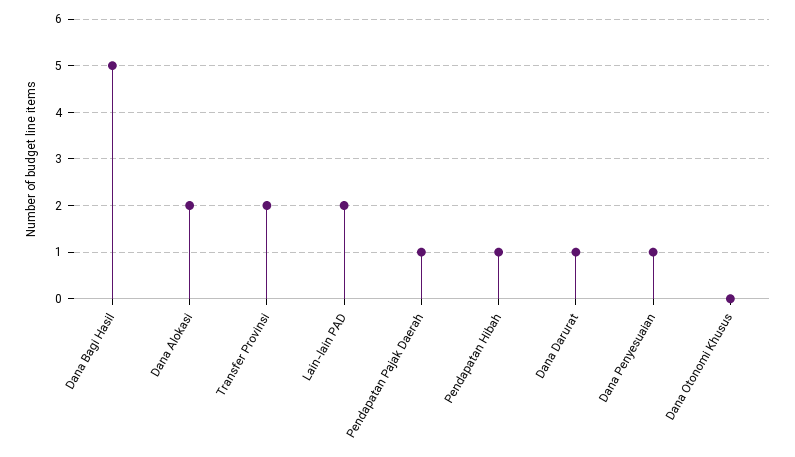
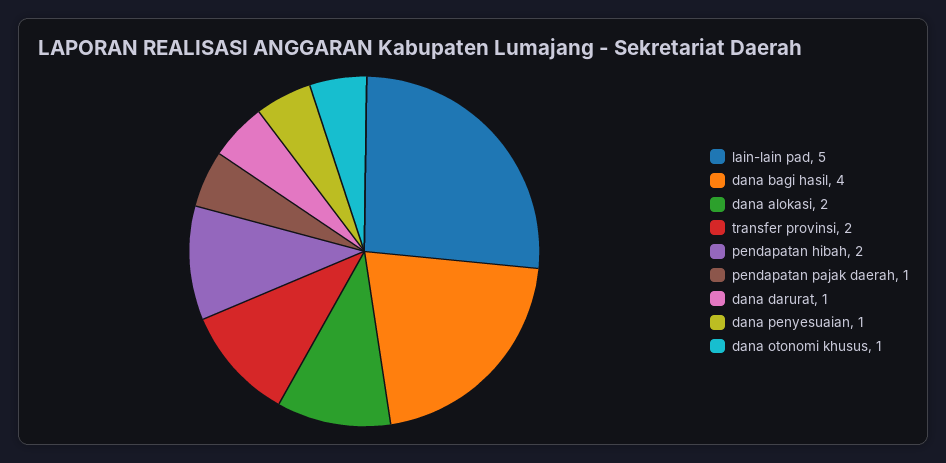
  {
-   "Dana Bagi Hasil": 5,
+   "Dana Bagi Hasil": 4,
    "Dana Alokasi": 2,
    "Transfer Provinsi": 2,
-   "Lain-lain PAD": 2,
+   "Lain-lain PAD": 5,
    "Pendapatan Pajak Daerah": 1,
-   "Pendapatan Hibah": 1,
+   "Pendapatan Hibah": 2,
    "Dana Darurat": 1,
    "Dana Penyesuaian": 1,
-   "Dana Otonomi Khusus": 0
+   "Dana Otonomi Khusus": 1
  }

